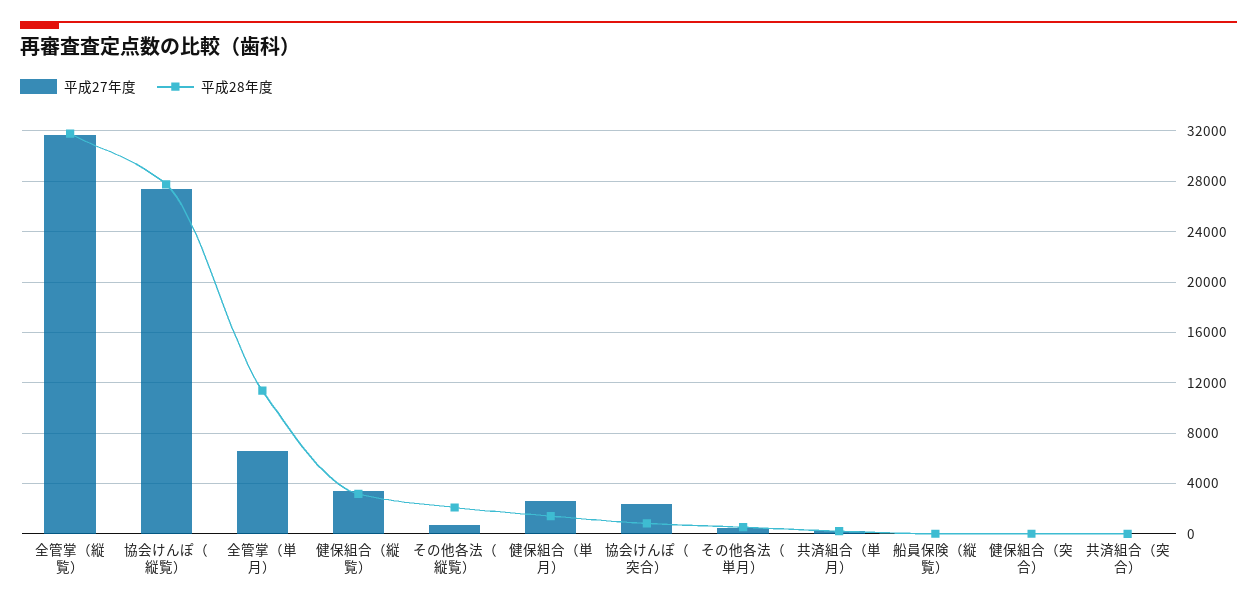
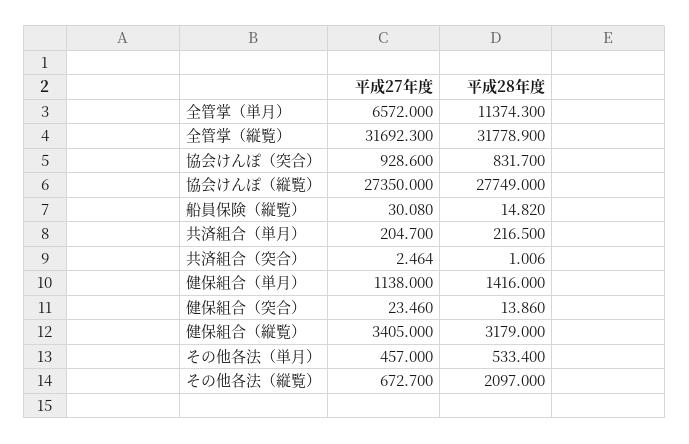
  {
    "平成27年度": {
      "全管掌（縦覧）": 31692.3,
      "協会けんぽ（縦覧）": 27350,
      "全管掌（単月）": 6572,
      "健保組合（縦覧）": 3405,
      "その他各法（縦覧）": 672.7,
-     "健保組合（単月）": 2500,
+     "健保組合（単月）": 1138,
-     "協会けんぽ（突合）": 2500,
+     "協会けんぽ（突合）": 928.6,
      "その他各法（単月）": 457,
      "共済組合（単月）": 204.7,
      "船員保険（縦覧）": 30.08,
      "健保組合（突合）": 23.46,
      "共済組合（突合）": 2.464
    },
    "平成28年度": {
      "全管掌（縦覧）": 31778.9,
      "協会けんぽ（縦覧）": 27749,
      "全管掌（単月）": 11374.3,
      "健保組合（縦覧）": 3179,
      "その他各法（縦覧）": 2097,
      "健保組合（単月）": 1416,
      "協会けんぽ（突合）": 831.7,
      "その他各法（単月）": 533.4,
      "共済組合（単月）": 216.5,
      "船員保険（縦覧）": 14.82,
      "健保組合（突合）": 13.86,
      "共済組合（突合）": 1.006
    }
  }

